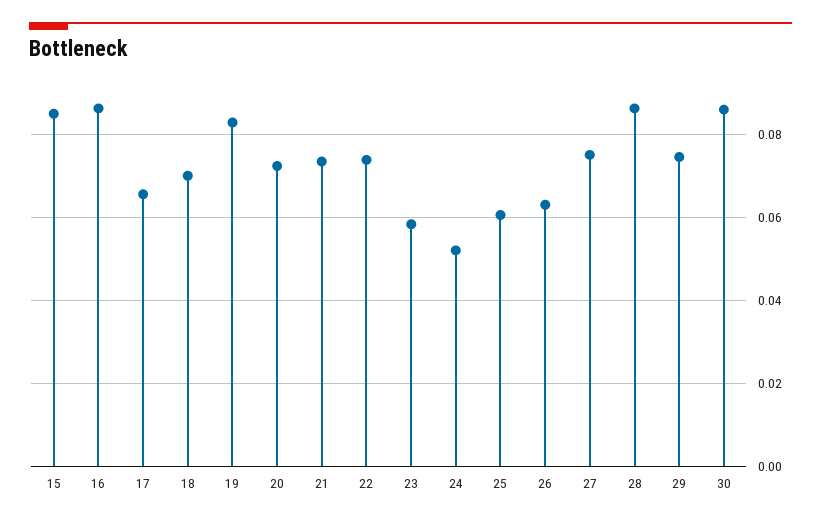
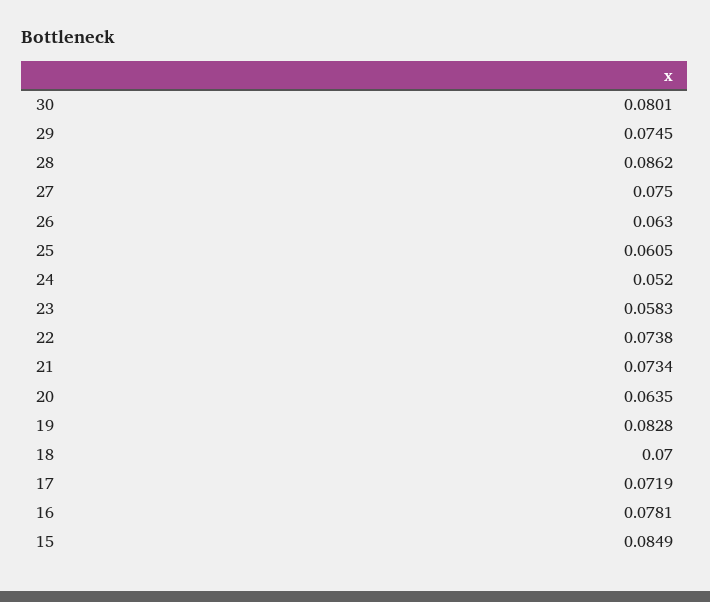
  {
    "15": 0.0849,
-   "16": 0.086,
+   "16": 0.0781,
-   "17": 0.066,
+   "17": 0.0719,
    "18": 0.07,
    "19": 0.0828,
-   "20": 0.072,
+   "20": 0.0635,
    "21": 0.0734,
    "22": 0.0738,
    "23": 0.0583,
    "24": 0.052,
    "25": 0.0605,
    "26": 0.063,
    "27": 0.075,
    "28": 0.0862,
    "29": 0.0745,
-   "30": 0.086
+   "30": 0.0801
  }

